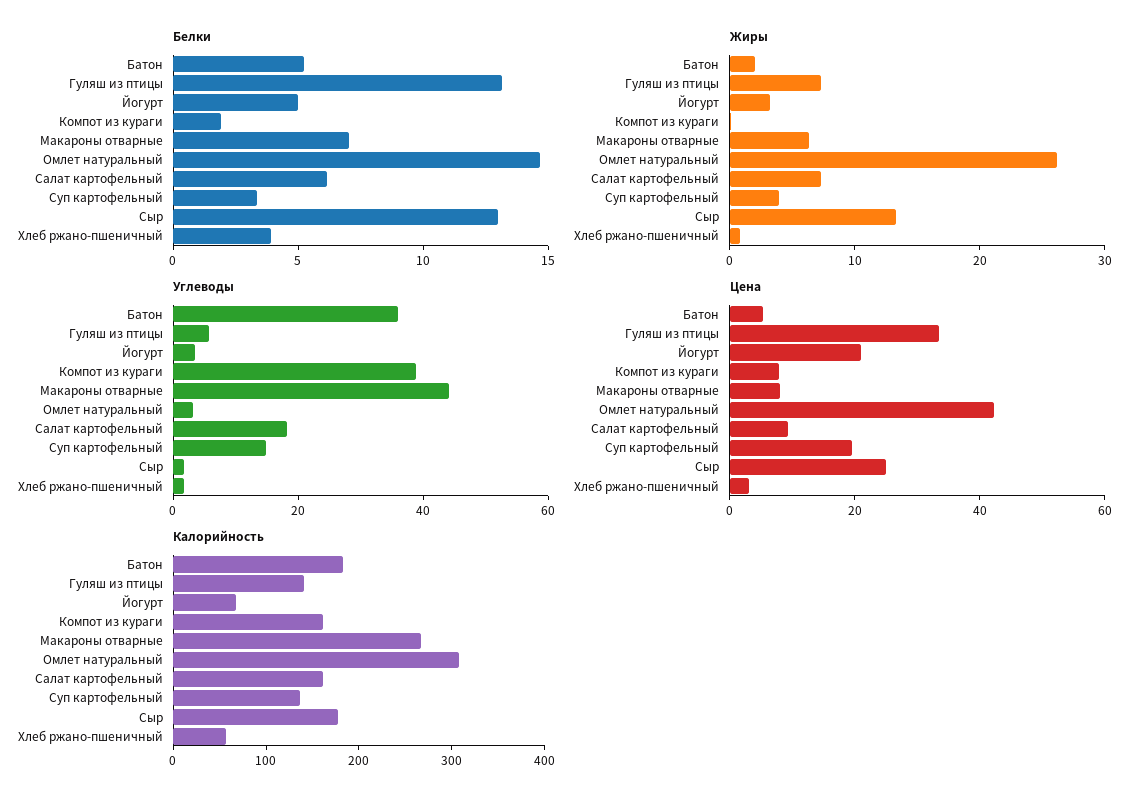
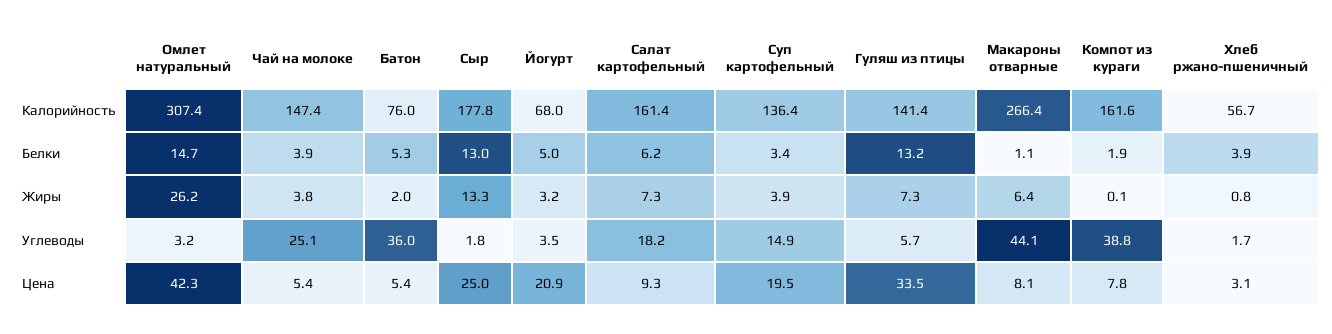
  {
    "Белки": {
      "Батон": 5.3,
      "Гуляш из птицы": 13.2,
      "Йогурт": 5,
      "Компот из кураги": 1.9,
-     "Макароны отварные": 7,
+     "Макароны отварные": 1.1,
      "Омлет натуральный": 14.7,
      "Салат картофельный": 6.2,
      "Суп картофельный": 3.4,
      "Сыр": 13,
-     "Хлеб ржано-пшеничный": 3.9
+     "Хлеб ржано-пшеничный": 3.9,
+     "Чай на молоке": 3.9
    },
    "Жиры": {
      "Батон": 2,
      "Гуляш из птицы": 7.3,
      "Йогурт": 3.2,
      "Компот из кураги": 0.1,
      "Макароны отварные": 6.4,
      "Омлет натуральный": 26.2,
      "Салат картофельный": 7.3,
      "Суп картофельный": 3.9,
      "Сыр": 13.3,
-     "Хлеб ржано-пшеничный": 0.8
+     "Хлеб ржано-пшеничный": 0.8,
+     "Чай на молоке": 3.8
    },
    "Углеводы": {
      "Батон": 36,
      "Гуляш из птицы": 5.7,
      "Йогурт": 3.5,
      "Компот из кураги": 38.8,
      "Макароны отварные": 44.1,
      "Омлет натуральный": 3.2,
      "Салат картофельный": 18.2,
      "Суп картофельный": 14.9,
      "Сыр": 1.8,
-     "Хлеб ржано-пшеничный": 1.7
+     "Хлеб ржано-пшеничный": 1.7,
+     "Чай на молоке": 25.1
    },
    "Цена": {
      "Батон": 5.4,
      "Гуляш из птицы": 33.5,
      "Йогурт": 20.9,
      "Компот из кураги": 7.8,
      "Макароны отварные": 8.1,
      "Омлет натуральный": 42.3,
      "Салат картофельный": 9.3,
      "Суп картофельный": 19.5,
      "Сыр": 25,
-     "Хлеб ржано-пшеничный": 3.1
+     "Хлеб ржано-пшеничный": 3.1,
+     "Чай на молоке": 5.4
    },
    "Калорийность": {
-     "Батон": 180,
+     "Батон": 76,
      "Гуляш из птицы": 141.4,
      "Йогурт": 68,
      "Компот из кураги": 161.6,
      "Макароны отварные": 266.4,
      "Омлет натуральный": 307.4,
      "Салат картофельный": 161.4,
      "Суп картофельный": 136.4,
      "Сыр": 177.8,
-     "Хлеб ржано-пшеничный": 56.7
+     "Хлеб ржано-пшеничный": 56.7,
+     "Чай на молоке": 147.4
    }
  }

